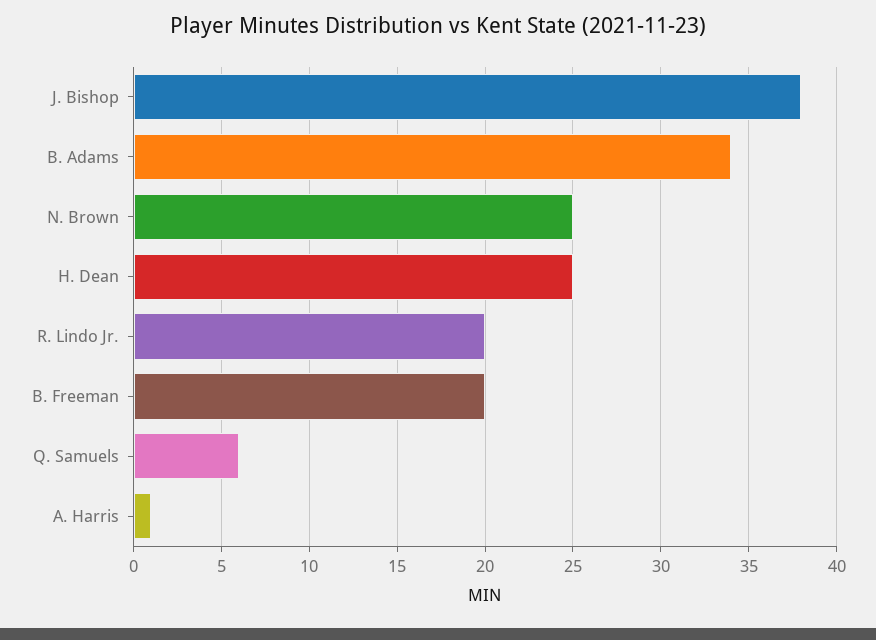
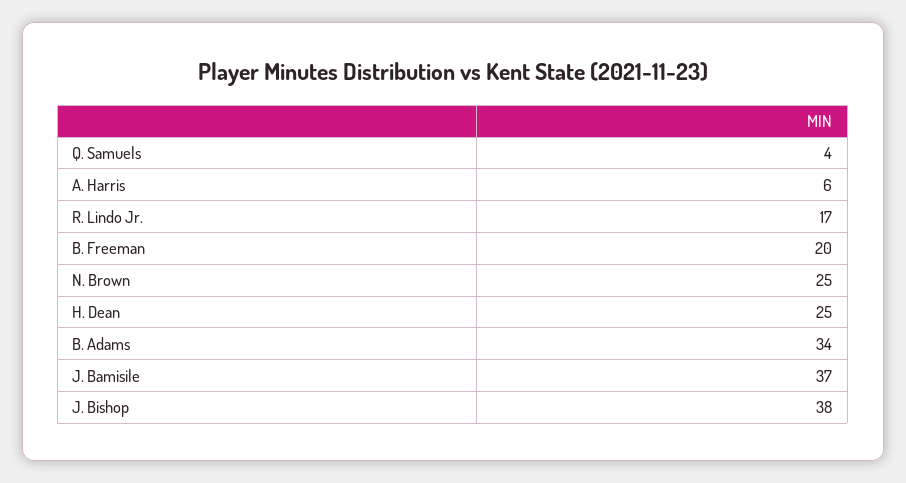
  {
    "J. Bishop": 38,
    "B. Adams": 34,
    "N. Brown": 25,
    "H. Dean": 25,
-   "R. Lindo Jr.": 20,
+   "R. Lindo Jr.": 17,
    "B. Freeman": 20,
-   "Q. Samuels": 6,
+   "Q. Samuels": 4,
-   "A. Harris": 1
+   "A. Harris": 6,
+   "J. Bamisile": 37
  }

